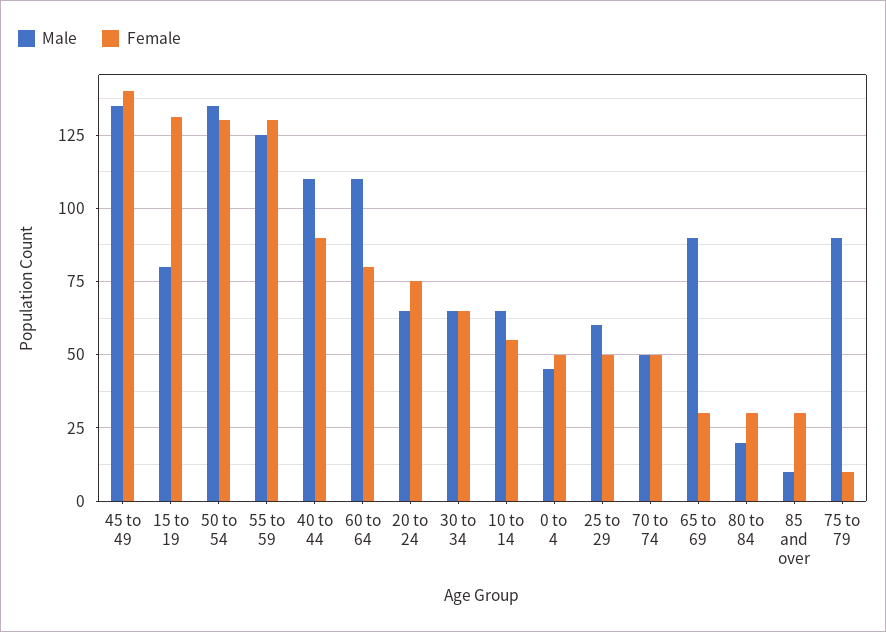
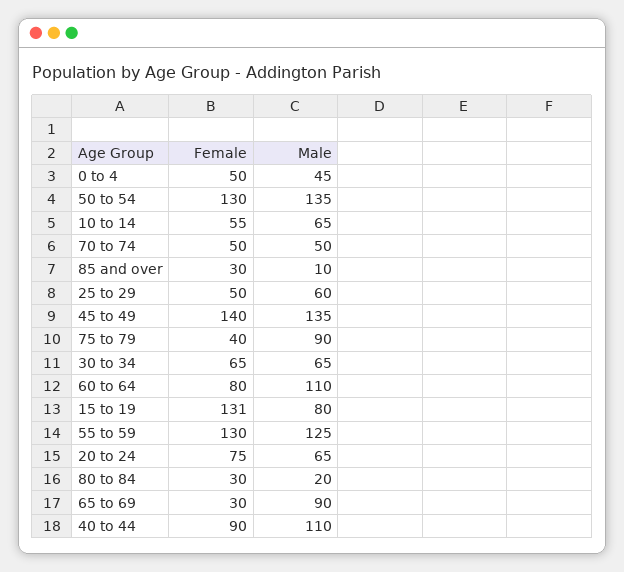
  {
    "Male": {
      "45 to 49": 135,
      "15 to 19": 80,
      "50 to 54": 135,
      "55 to 59": 125,
      "40 to 44": 110,
      "60 to 64": 110,
      "20 to 24": 65,
      "30 to 34": 65,
      "10 to 14": 65,
      "0 to 4": 45,
      "25 to 29": 60,
      "70 to 74": 50,
      "65 to 69": 90,
      "80 to 84": 20,
      "85 and over": 10,
      "75 to 79": 90
    },
    "Female": {
      "45 to 49": 140,
      "15 to 19": 131,
      "50 to 54": 130,
      "55 to 59": 130,
      "40 to 44": 90,
      "60 to 64": 80,
      "20 to 24": 75,
      "30 to 34": 65,
      "10 to 14": 55,
      "0 to 4": 50,
      "25 to 29": 50,
      "70 to 74": 50,
      "65 to 69": 30,
      "80 to 84": 30,
      "85 and over": 30,
-     "75 to 79": 10
+     "75 to 79": 40
    }
  }

